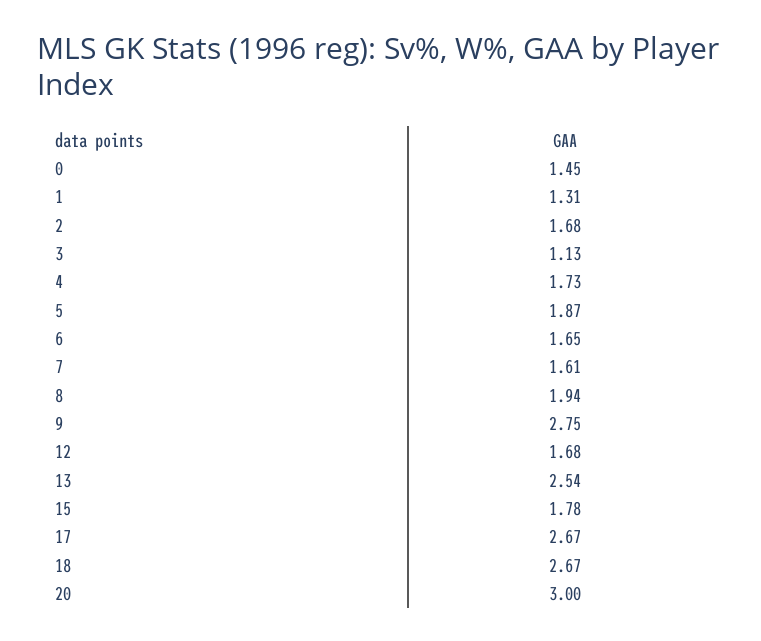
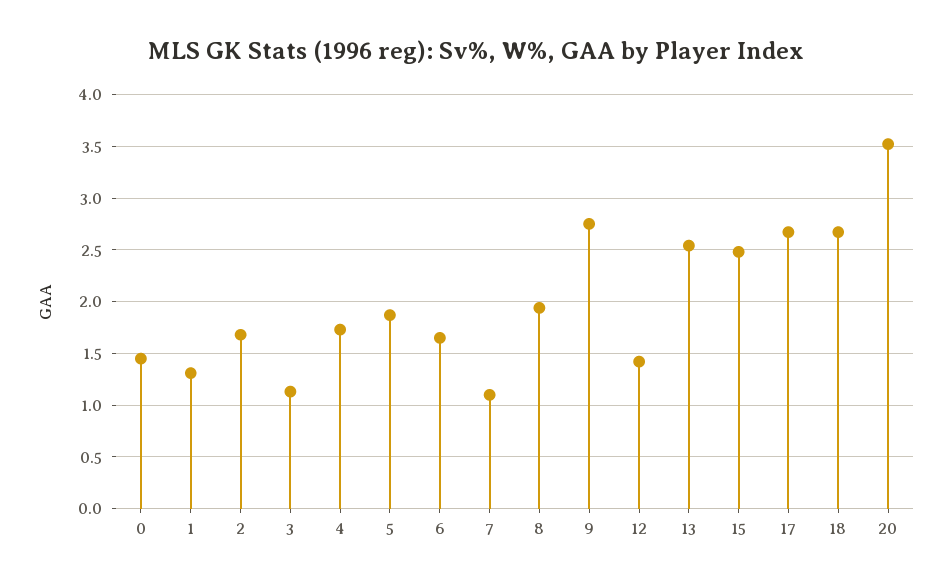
  {
    "0": 1.45,
    "1": 1.31,
    "2": 1.68,
    "3": 1.13,
    "4": 1.73,
    "5": 1.87,
    "6": 1.65,
-   "7": 1.61,
+   "7": 1.1,
    "8": 1.94,
    "9": 2.75,
-   "12": 1.68,
+   "12": 1.4,
    "13": 2.54,
-   "15": 1.78,
+   "15": 2.5,
    "17": 2.67,
    "18": 2.67,
-   "20": 3
+   "20": 3.5
  }

